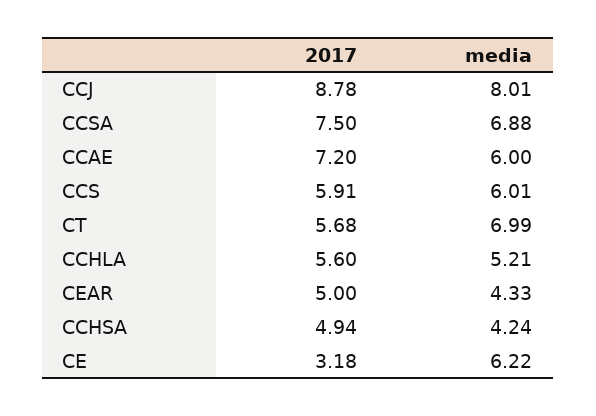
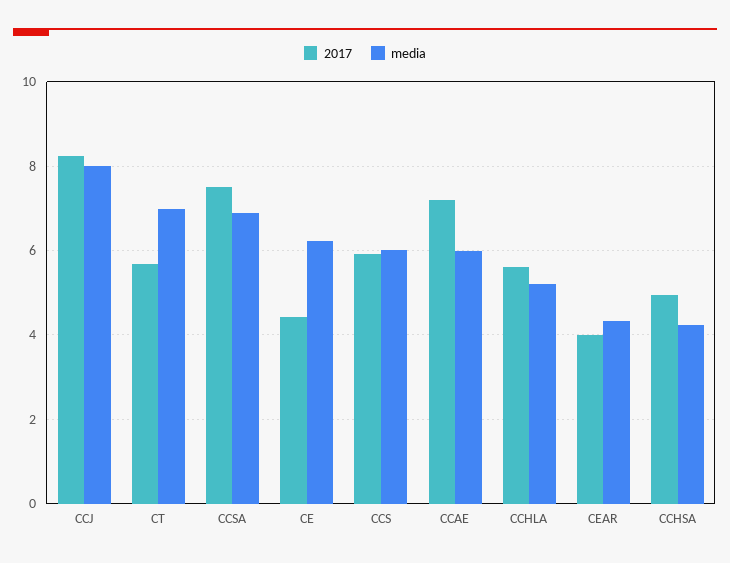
  {
    "2017": {
-     "CCJ": 8.78,
+     "CCJ": 8.2,
      "CCSA": 7.5,
      "CCAE": 7.2,
      "CCS": 5.91,
      "CT": 5.68,
      "CCHLA": 5.6,
-     "CEAR": 5,
+     "CEAR": 4,
      "CCHSA": 4.94,
-     "CE": 3.18
+     "CE": 4.4
    },
    "media": {
      "CCJ": 8.01,
      "CCSA": 6.88,
      "CCAE": 6,
      "CCS": 6.01,
      "CT": 6.99,
      "CCHLA": 5.21,
      "CEAR": 4.33,
      "CCHSA": 4.24,
      "CE": 6.22
    }
  }

